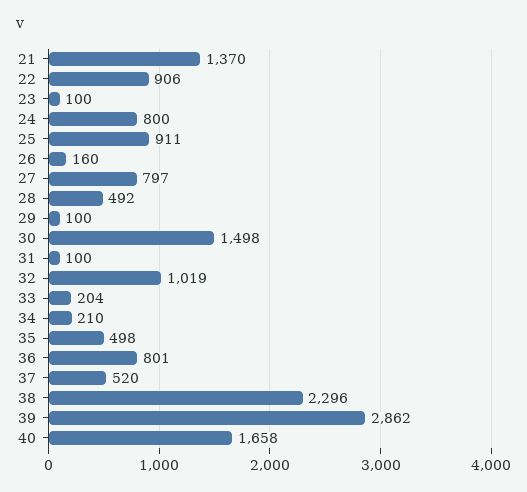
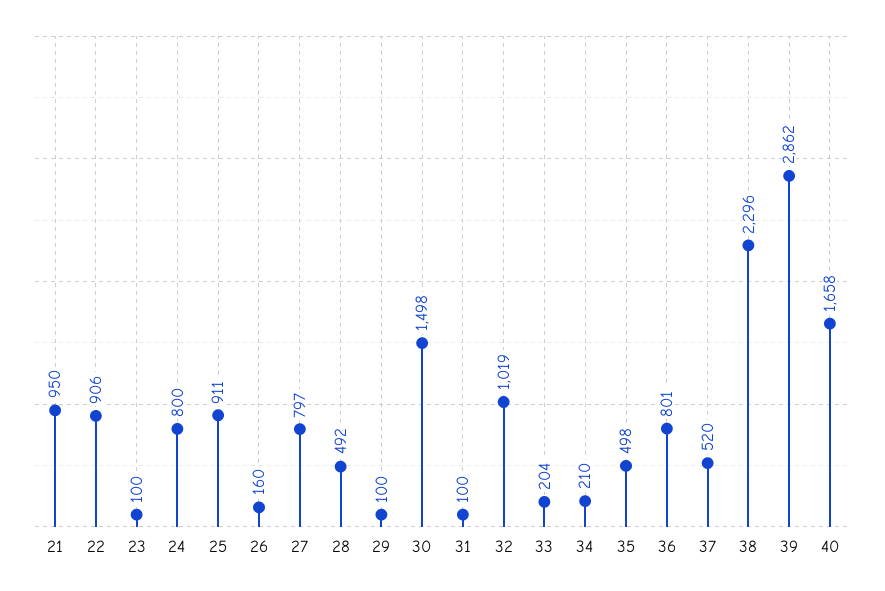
  {
-   "21": 1370,
+   "21": 950,
    "22": 906,
    "23": 100,
    "24": 800,
    "25": 911,
    "26": 160,
    "27": 797,
    "28": 492,
    "29": 100,
    "30": 1498,
    "31": 100,
    "32": 1019,
    "33": 204,
    "34": 210,
    "35": 498,
    "36": 801,
    "37": 520,
    "38": 2296,
    "39": 2862,
    "40": 1658
  }

